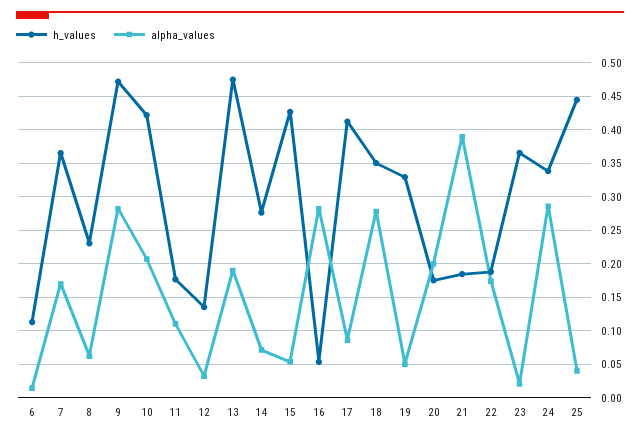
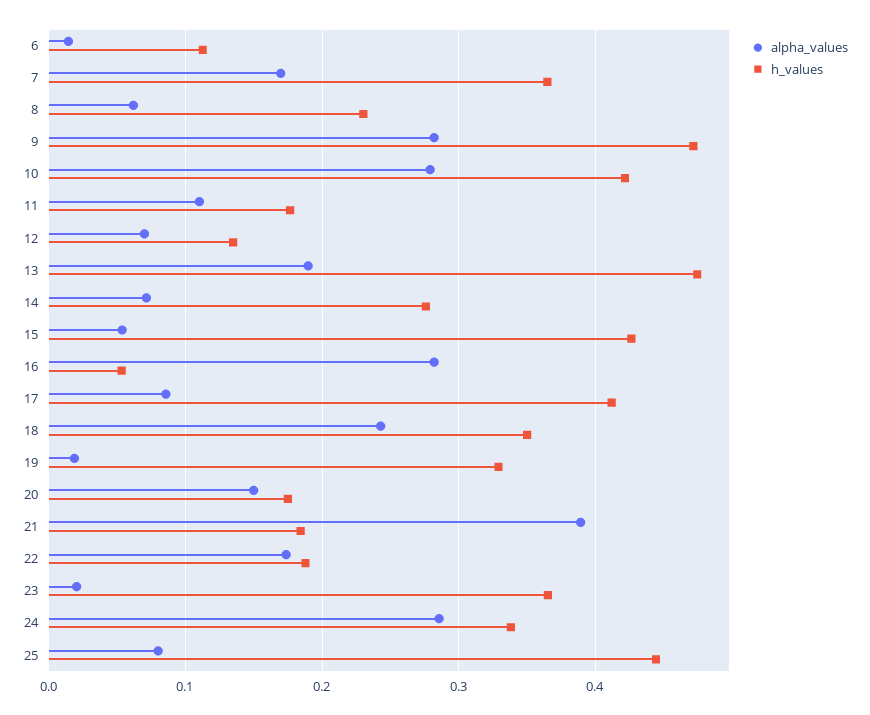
  {
    "h_values": {
      "6": 0.11,
      "7": 0.37,
      "8": 0.23,
      "9": 0.47,
      "10": 0.42,
      "11": 0.18,
      "12": 0.14,
      "13": 0.47,
      "14": 0.28,
      "15": 0.43,
      "16": 0.05,
      "17": 0.41,
      "18": 0.35,
      "19": 0.33,
      "20": 0.18,
      "21": 0.18,
      "22": 0.19,
      "23": 0.37,
      "24": 0.34,
      "25": 0.44
    },
    "alpha_values": {
      "6": 0.01,
      "7": 0.17,
      "8": 0.06,
      "9": 0.28,
-     "10": 0.21,
+     "10": 0.28,
      "11": 0.11,
-     "12": 0.03,
+     "12": 0.07,
      "13": 0.19,
      "14": 0.07,
      "15": 0.05,
      "16": 0.28,
      "17": 0.09,
-     "18": 0.28,
+     "18": 0.24,
-     "19": 0.05,
+     "19": 0.02,
-     "20": 0.2,
+     "20": 0.15,
      "21": 0.39,
      "22": 0.17,
      "23": 0.02,
      "24": 0.29,
-     "25": 0.04
+     "25": 0.08
    }
  }

